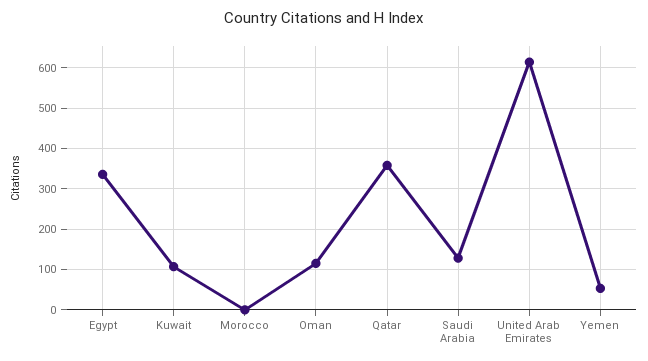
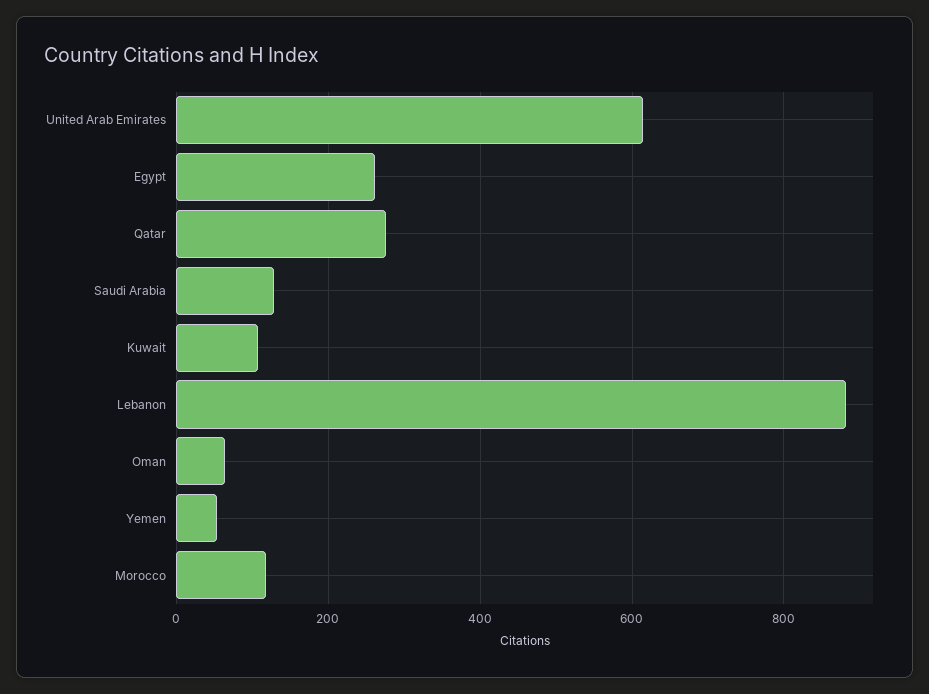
  {
-   "Egypt": 340,
+   "Egypt": 260,
    "Kuwait": 100,
-   "Morocco": 0,
+   "Morocco": 120,
-   "Oman": 120,
+   "Oman": 60,
-   "Qatar": 360,
+   "Qatar": 280,
    "Saudi Arabia": 120,
    "United Arab Emirates": 620,
-   "Yemen": 60
+   "Yemen": 60,
+   "Lebanon": 880
  }

